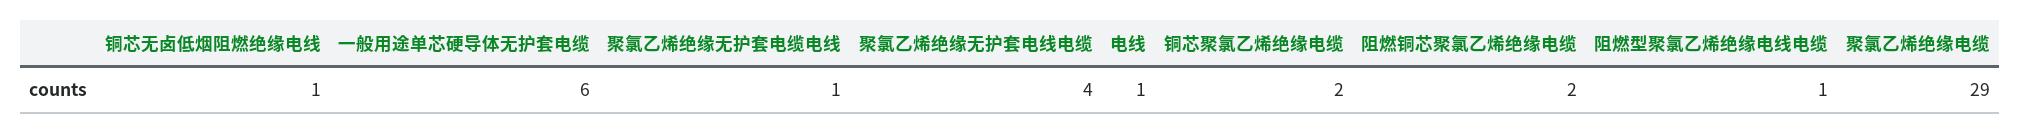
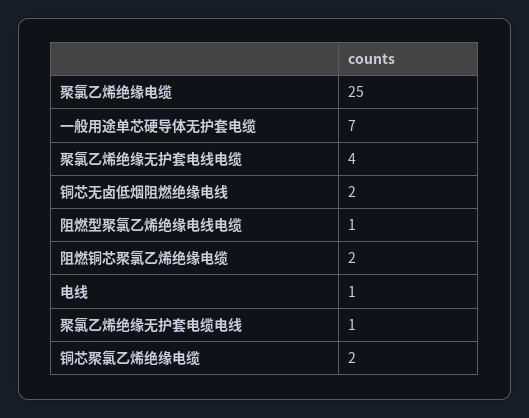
  {
-   "铜芯无卤低烟阻燃绝缘电线": 1,
+   "铜芯无卤低烟阻燃绝缘电线": 2,
-   "一般用途单芯硬导体无护套电缆": 6,
+   "一般用途单芯硬导体无护套电缆": 7,
    "聚氯乙烯绝缘无护套电缆电线": 1,
    "聚氯乙烯绝缘无护套电线电缆": 4,
    "电线": 1,
    "铜芯聚氯乙烯绝缘电缆": 2,
    "阻燃铜芯聚氯乙烯绝缘电缆": 2,
    "阻燃型聚氯乙烯绝缘电线电缆": 1,
-   "聚氯乙烯绝缘电缆": 29
+   "聚氯乙烯绝缘电缆": 25
  }

